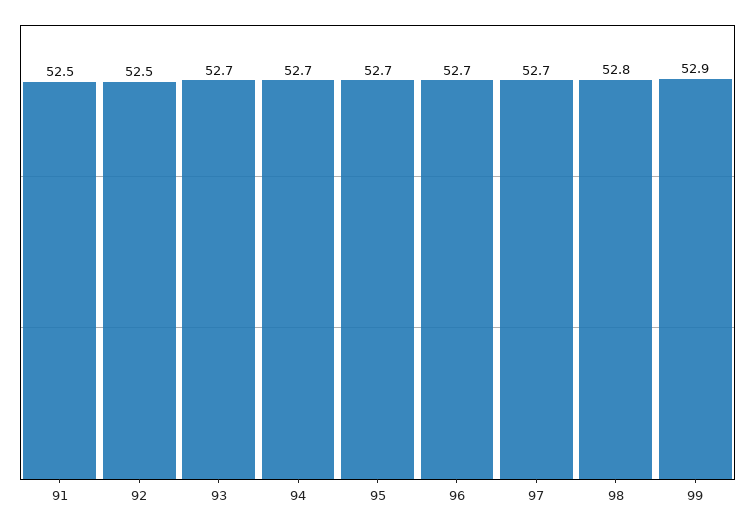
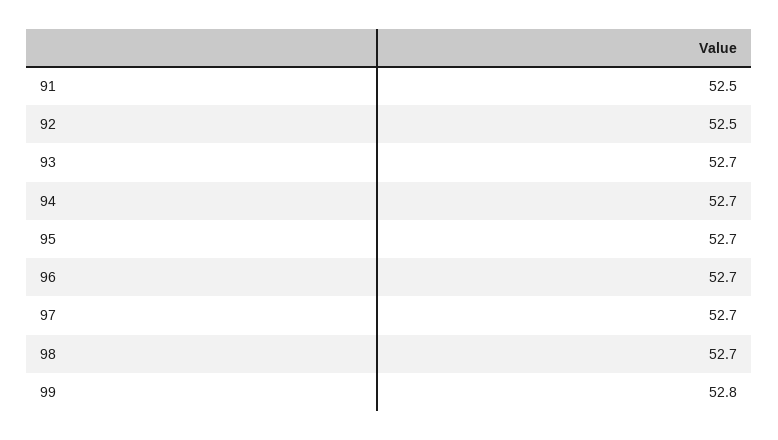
  {
    "91": 52.5,
    "92": 52.5,
    "93": 52.7,
    "94": 52.7,
    "95": 52.7,
    "96": 52.7,
    "97": 52.7,
-   "98": 52.8,
+   "98": 52.7,
-   "99": 52.9
+   "99": 52.8
  }

